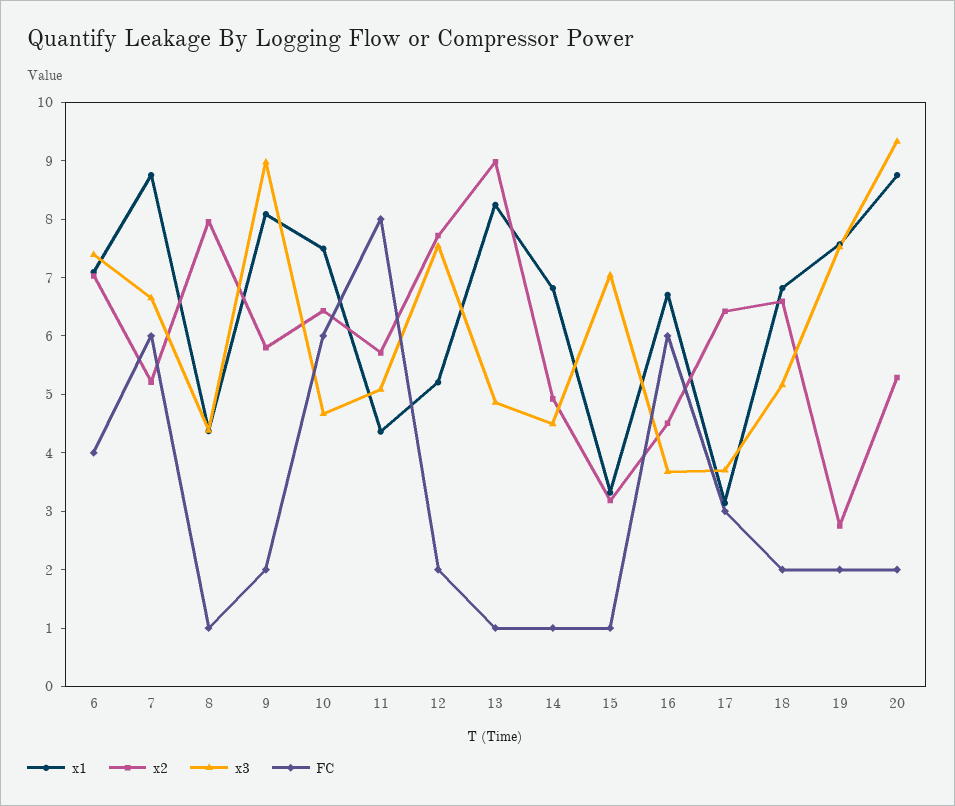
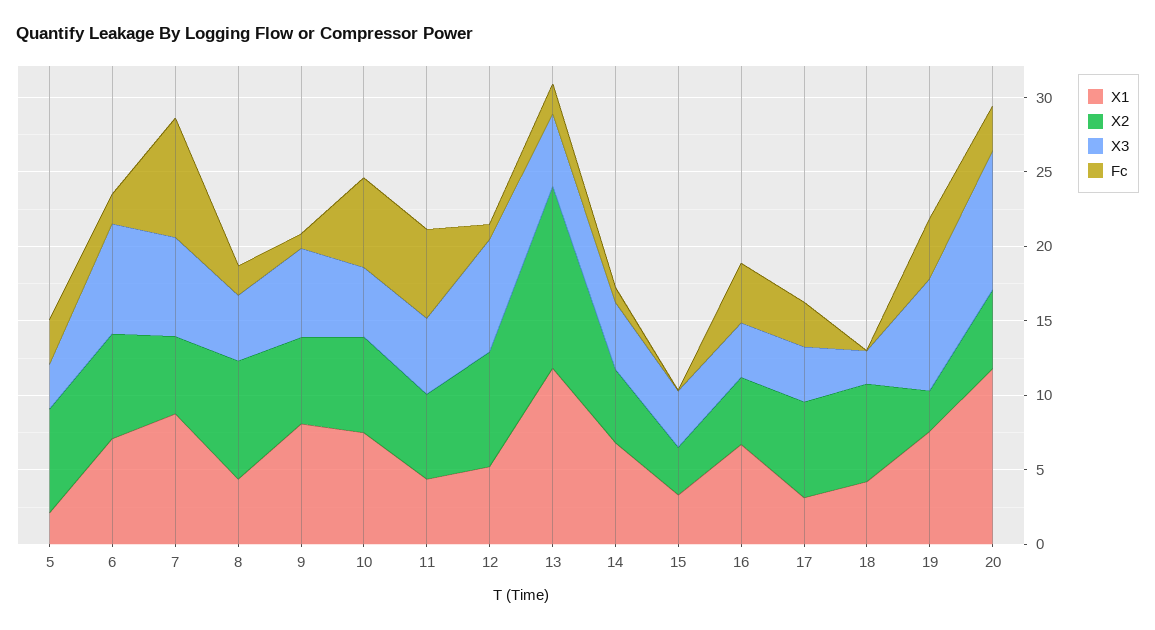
  {
    "x1": {
      "6": 7,
      "7": 8.8,
      "8": 4.4,
      "9": 8,
      "10": 7.4,
      "11": 4.4,
      "12": 5.2,
-     "13": 8.2,
+     "13": 12,
      "14": 6.8,
      "15": 3.4,
      "16": 6.8,
      "17": 3.2,
-     "18": 6.8,
+     "18": 4,
      "19": 7.6,
-     "20": 8.8
+     "20": 12,
+     "5": 2
    },
    "x2": {
      "6": 7,
      "7": 5.2,
      "8": 8,
      "9": 5.8,
      "10": 6.4,
      "11": 5.8,
      "12": 7.8,
-     "13": 9,
+     "13": 12,
      "14": 5,
      "15": 3.2,
      "16": 4.6,
      "17": 6.4,
      "18": 6.6,
      "19": 2.8,
-     "20": 5.2
+     "20": 5.2,
+     "5": 7
    },
    "x3": {
      "6": 7.4,
      "7": 6.6,
      "8": 4.4,
-     "9": 9,
+     "9": 6,
      "10": 4.6,
      "11": 5,
      "12": 7.6,
      "13": 4.8,
      "14": 4.4,
-     "15": 7,
+     "15": 4,
      "16": 3.6,
      "17": 3.8,
-     "18": 5.2,
+     "18": 2,
      "19": 7.6,
-     "20": 9.4
+     "20": 9.4,
+     "5": 3
    },
    "FC": {
-     "6": 4,
+     "6": 2,
-     "7": 6,
+     "7": 8,
-     "8": 1,
+     "8": 2,
-     "9": 2,
+     "9": 1,
      "10": 6,
-     "11": 8,
+     "11": 6,
-     "12": 2,
+     "12": 1,
-     "13": 1,
+     "13": 2,
      "14": 1,
-     "15": 1,
+     "15": 0,
-     "16": 6,
+     "16": 4,
      "17": 3,
-     "18": 2,
+     "18": 0,
-     "19": 2,
+     "19": 4,
-     "20": 2
+     "20": 3,
+     "5": 3
    }
  }

